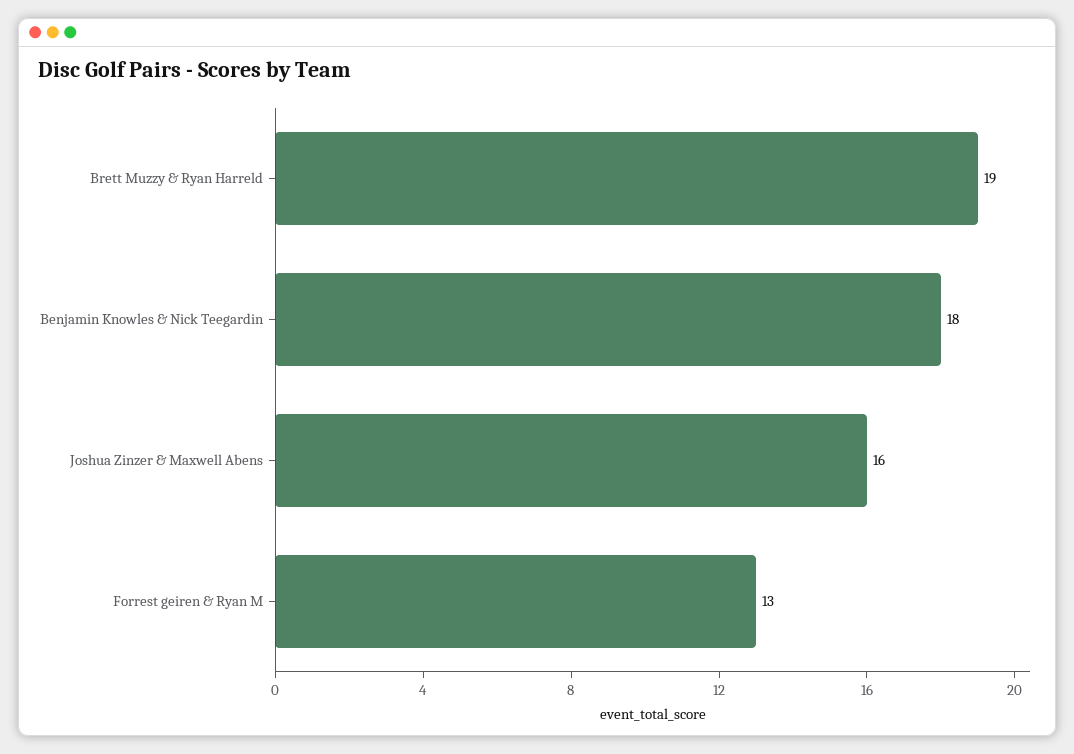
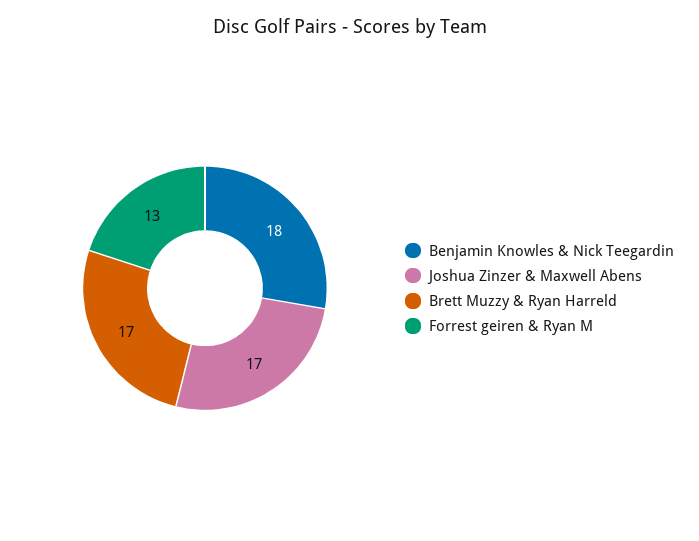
  {
-   "Brett Muzzy & Ryan Harreld": 19,
+   "Brett Muzzy & Ryan Harreld": 17,
    "Benjamin Knowles & Nick Teegardin": 18,
-   "Joshua Zinzer & Maxwell Abens": 16,
+   "Joshua Zinzer & Maxwell Abens": 17,
    "Forrest geiren & Ryan M": 13
  }

